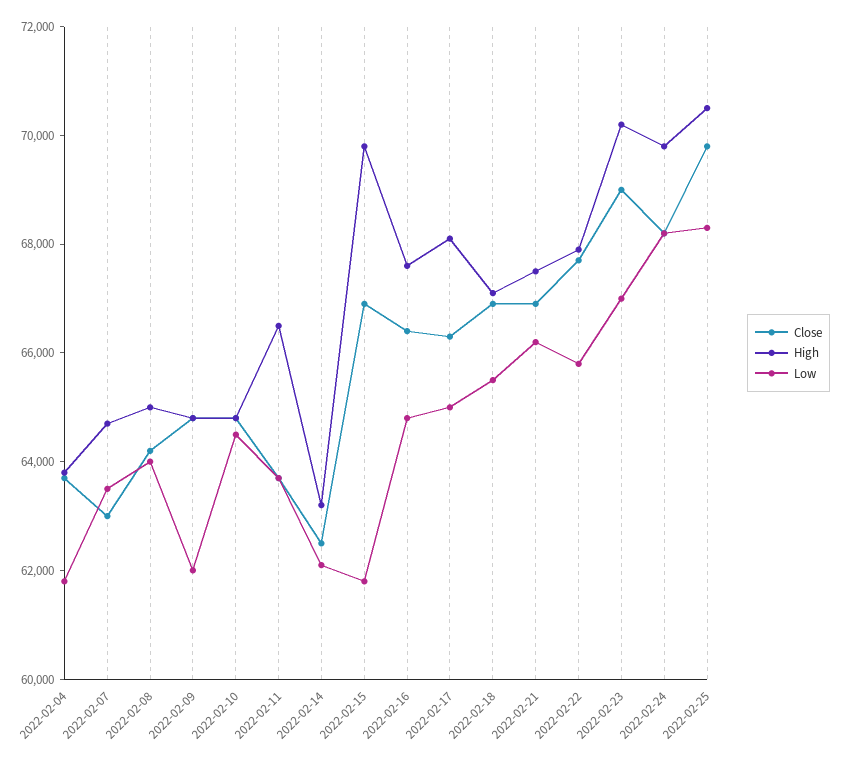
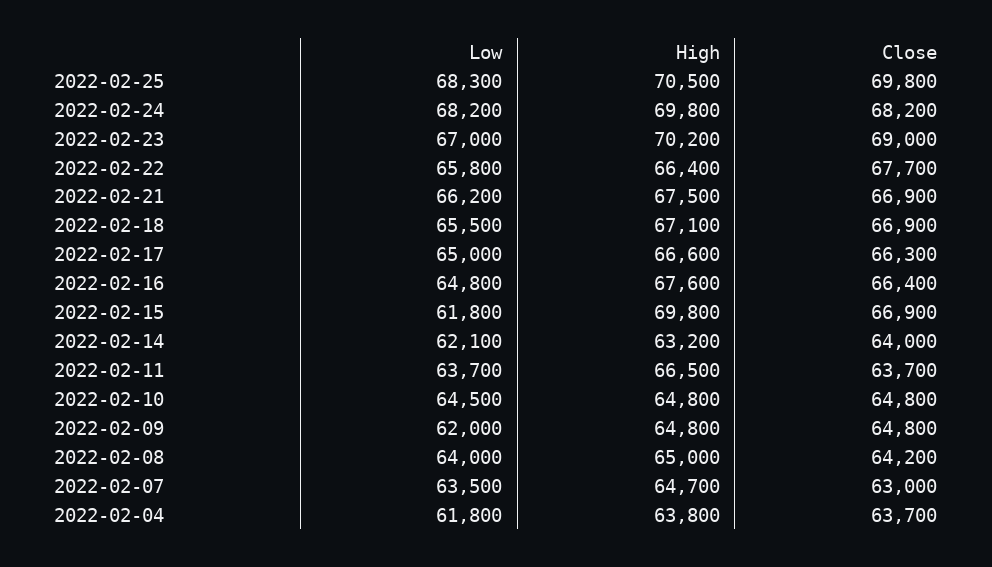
  {
    "Close": {
      "2022-02-04": 63700,
      "2022-02-07": 63000,
      "2022-02-08": 64200,
      "2022-02-09": 64800,
      "2022-02-10": 64800,
      "2022-02-11": 63700,
-     "2022-02-14": 62500,
+     "2022-02-14": 64000,
      "2022-02-15": 66900,
      "2022-02-16": 66400,
      "2022-02-17": 66300,
      "2022-02-18": 66900,
      "2022-02-21": 66900,
      "2022-02-22": 67700,
      "2022-02-23": 69000,
      "2022-02-24": 68200,
      "2022-02-25": 69800
    },
    "High": {
      "2022-02-04": 63800,
      "2022-02-07": 64700,
      "2022-02-08": 65000,
      "2022-02-09": 64800,
      "2022-02-10": 64800,
      "2022-02-11": 66500,
      "2022-02-14": 63200,
      "2022-02-15": 69800,
      "2022-02-16": 67600,
-     "2022-02-17": 68000,
+     "2022-02-17": 66600,
      "2022-02-18": 67100,
      "2022-02-21": 67500,
-     "2022-02-22": 68000,
+     "2022-02-22": 66400,
      "2022-02-23": 70200,
      "2022-02-24": 69800,
      "2022-02-25": 70500
    },
    "Low": {
      "2022-02-04": 61800,
      "2022-02-07": 63500,
      "2022-02-08": 64000,
      "2022-02-09": 62000,
      "2022-02-10": 64500,
      "2022-02-11": 63700,
      "2022-02-14": 62100,
      "2022-02-15": 61800,
      "2022-02-16": 64800,
      "2022-02-17": 65000,
      "2022-02-18": 65500,
      "2022-02-21": 66200,
      "2022-02-22": 65800,
      "2022-02-23": 67000,
      "2022-02-24": 68200,
      "2022-02-25": 68300
    }
  }

